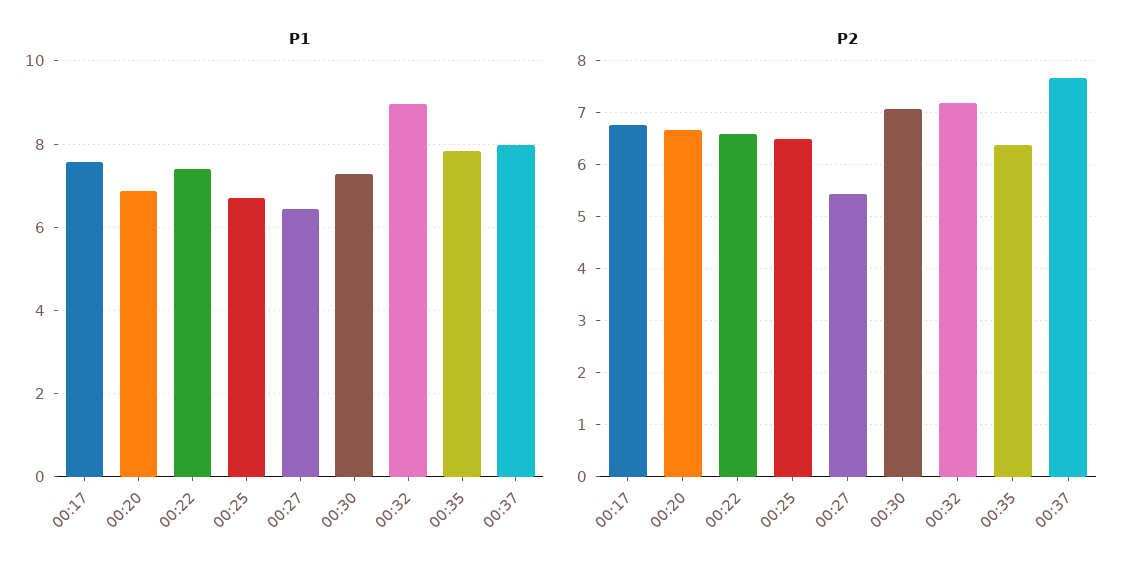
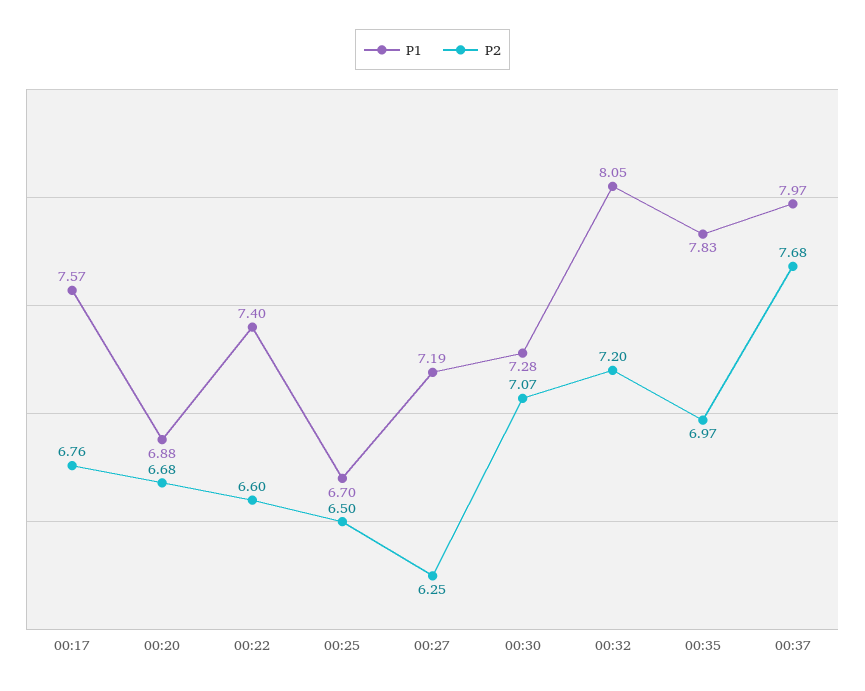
  {
    "P1": {
      "00:17": 7.57,
      "00:20": 6.88,
      "00:22": 7.4,
      "00:25": 6.7,
-     "00:27": 6.4,
+     "00:27": 7.19,
      "00:30": 7.28,
-     "00:32": 9,
+     "00:32": 8.05,
      "00:35": 7.83,
      "00:37": 7.97
    },
    "P2": {
      "00:17": 6.76,
      "00:20": 6.68,
      "00:22": 6.6,
      "00:25": 6.5,
-     "00:27": 5.4,
+     "00:27": 6.25,
      "00:30": 7.07,
      "00:32": 7.2,
-     "00:35": 6.4,
+     "00:35": 6.97,
      "00:37": 7.68
    }
  }

